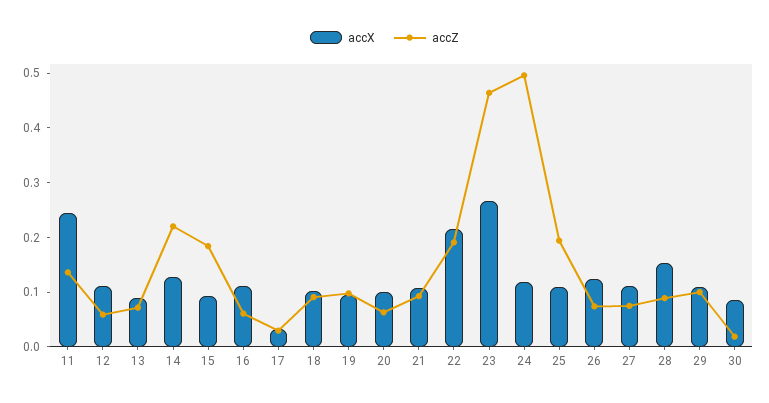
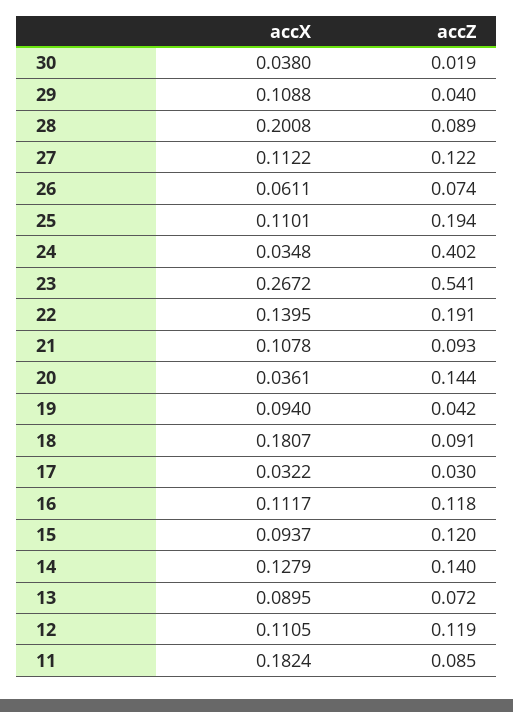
  {
    "accX": {
-     "11": 0.24,
+     "11": 0.1824,
      "12": 0.1105,
      "13": 0.0895,
      "14": 0.1279,
      "15": 0.0937,
      "16": 0.1117,
      "17": 0.0322,
-     "18": 0.1,
+     "18": 0.1807,
      "19": 0.094,
-     "20": 0.1,
+     "20": 0.0361,
      "21": 0.1078,
-     "22": 0.22,
+     "22": 0.1395,
      "23": 0.2672,
-     "24": 0.12,
+     "24": 0.0348,
      "25": 0.1101,
-     "26": 0.12,
+     "26": 0.0611,
      "27": 0.1122,
-     "28": 0.16,
+     "28": 0.2008,
      "29": 0.1088,
-     "30": 0.08
+     "30": 0.038
    },
    "accZ": {
-     "11": 0.14,
+     "11": 0.085,
-     "12": 0.06,
+     "12": 0.119,
      "13": 0.072,
-     "14": 0.22,
+     "14": 0.14,
-     "15": 0.18,
+     "15": 0.12,
-     "16": 0.06,
+     "16": 0.118,
      "17": 0.03,
      "18": 0.091,
-     "19": 0.1,
+     "19": 0.042,
-     "20": 0.06,
+     "20": 0.144,
      "21": 0.093,
      "22": 0.191,
-     "23": 0.46,
+     "23": 0.541,
-     "24": 0.5,
+     "24": 0.402,
      "25": 0.194,
      "26": 0.074,
-     "27": 0.08,
+     "27": 0.122,
      "28": 0.089,
-     "29": 0.1,
+     "29": 0.04,
      "30": 0.019
    }
  }

